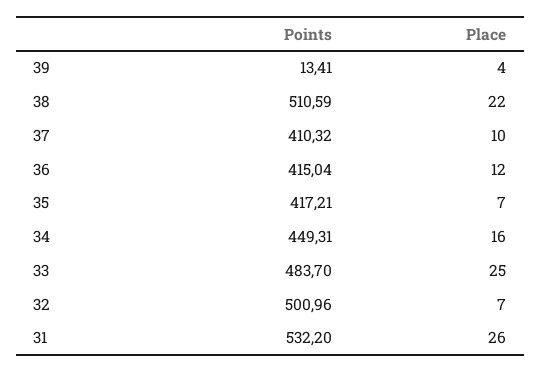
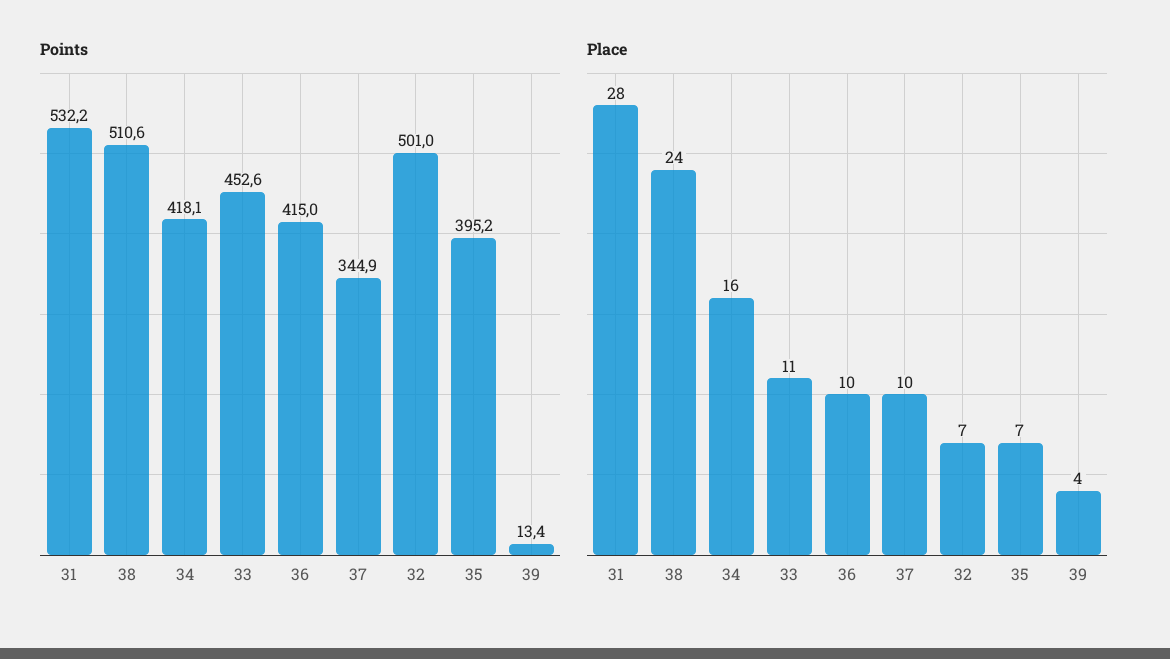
  {
    "Points": {
      "39": 13.41,
      "38": 510.59,
-     "37": 410.32,
+     "37": 344.9,
      "36": 415.04,
-     "35": 417.21,
+     "35": 395.2,
-     "34": 449.31,
+     "34": 418.1,
-     "33": 483.7,
+     "33": 452.6,
      "32": 500.96,
      "31": 532.2
    },
    "Place": {
      "39": 4,
-     "38": 22,
+     "38": 24,
      "37": 10,
-     "36": 12,
+     "36": 10,
      "35": 7,
      "34": 16,
-     "33": 25,
+     "33": 11,
      "32": 7,
-     "31": 26
+     "31": 28
    }
  }

